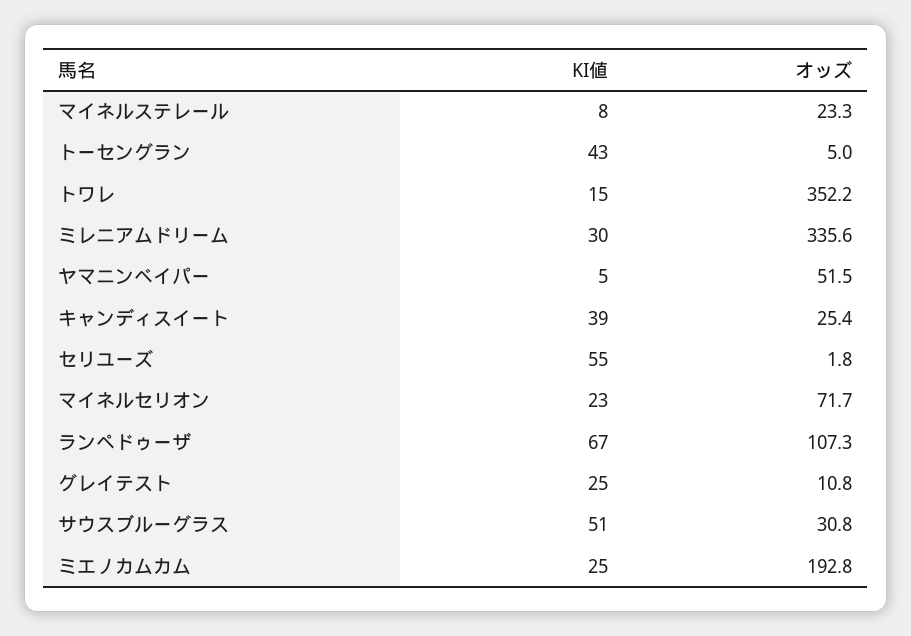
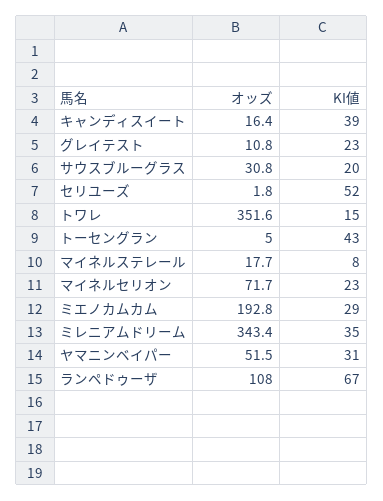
  {
    "KI値": {
      "マイネルステレール": 8,
      "トーセングラン": 43,
      "トワレ": 15,
-     "ミレニアムドリーム": 30,
+     "ミレニアムドリーム": 35,
-     "ヤマニンベイパー": 5,
+     "ヤマニンベイパー": 31,
      "キャンディスイート": 39,
-     "セリユーズ": 55,
+     "セリユーズ": 52,
      "マイネルセリオン": 23,
      "ランペドゥーザ": 67,
-     "グレイテスト": 25,
+     "グレイテスト": 23,
-     "サウスブルーグラス": 51,
+     "サウスブルーグラス": 20,
-     "ミエノカムカム": 25
+     "ミエノカムカム": 29
    },
    "オッズ": {
-     "マイネルステレール": 23.3,
+     "マイネルステレール": 17.7,
      "トーセングラン": 5,
-     "トワレ": 352.2,
+     "トワレ": 351.6,
-     "ミレニアムドリーム": 335.6,
+     "ミレニアムドリーム": 343.4,
      "ヤマニンベイパー": 51.5,
-     "キャンディスイート": 25.4,
+     "キャンディスイート": 16.4,
      "セリユーズ": 1.8,
      "マイネルセリオン": 71.7,
-     "ランペドゥーザ": 107.3,
+     "ランペドゥーザ": 108,
      "グレイテスト": 10.8,
      "サウスブルーグラス": 30.8,
      "ミエノカムカム": 192.8
    }
  }

